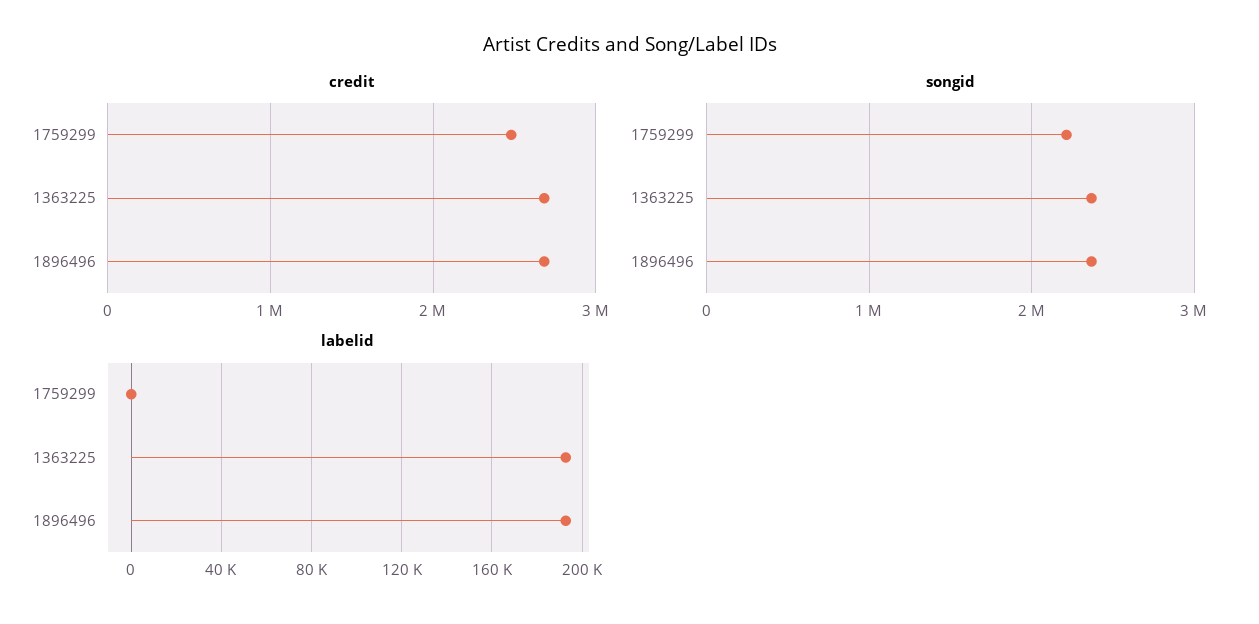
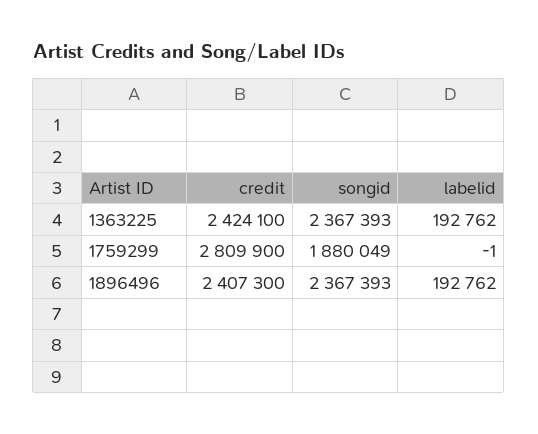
  {
    "credit": {
-     "1759299": 2500000,
+     "1759299": 2809900,
-     "1363225": 2700000,
+     "1363225": 2424100,
-     "1896496": 2700000
+     "1896496": 2407300
    },
    "songid": {
-     "1759299": 2200000,
+     "1759299": 1880049,
      "1363225": 2367393,
      "1896496": 2367393
    },
    "labelid": {
      "1759299": -1,
      "1363225": 192762,
      "1896496": 192762
    }
  }

